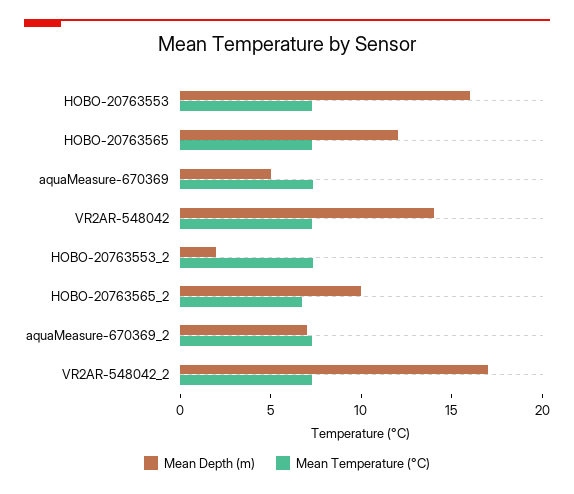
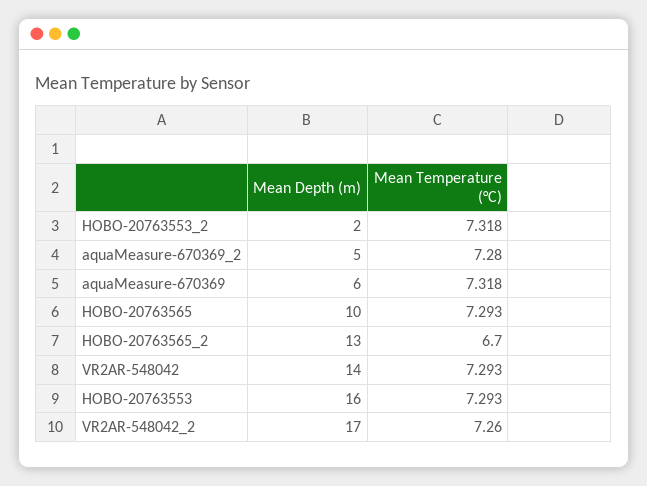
  {
    "Mean Depth (m)": {
      "HOBO-20763553": 16,
-     "HOBO-20763565": 12,
+     "HOBO-20763565": 10,
-     "aquaMeasure-670369": 5,
+     "aquaMeasure-670369": 6,
      "VR2AR-548042": 14,
      "HOBO-20763553_2": 2,
-     "HOBO-20763565_2": 10,
+     "HOBO-20763565_2": 13,
-     "aquaMeasure-670369_2": 7,
+     "aquaMeasure-670369_2": 5,
      "VR2AR-548042_2": 17
    },
    "Mean Temperature (°C)": {
      "HOBO-20763553": 7.293,
      "HOBO-20763565": 7.293,
      "aquaMeasure-670369": 7.318,
      "VR2AR-548042": 7.293,
      "HOBO-20763553_2": 7.318,
      "HOBO-20763565_2": 6.7,
      "aquaMeasure-670369_2": 7.28,
      "VR2AR-548042_2": 7.26
    }
  }

